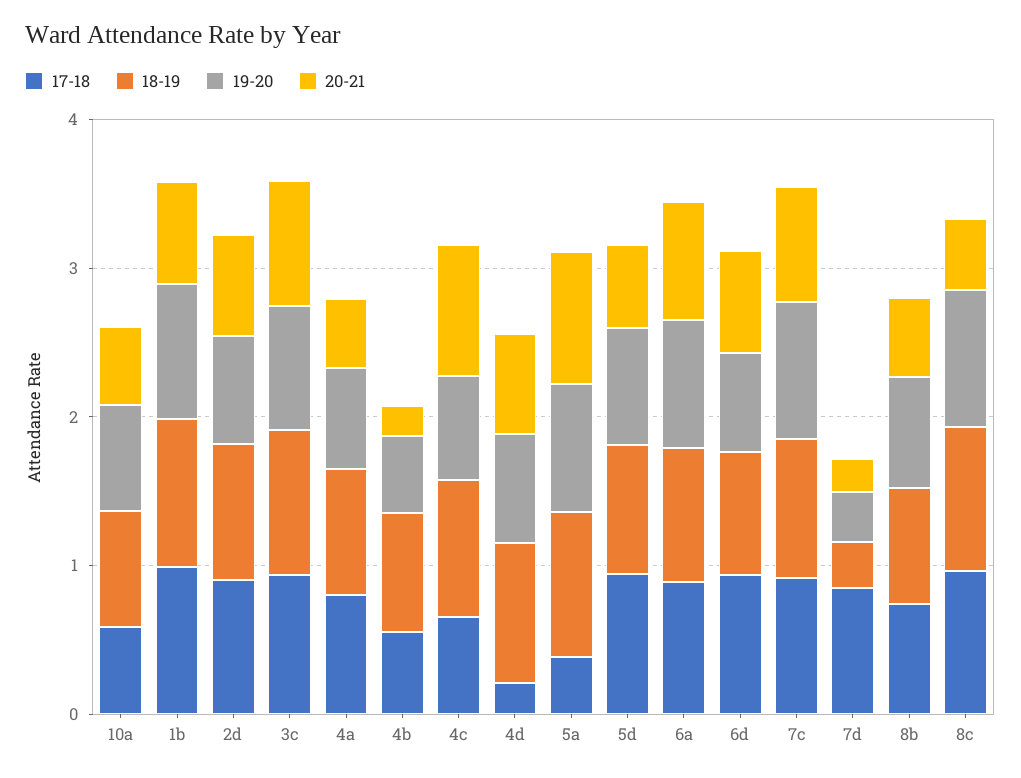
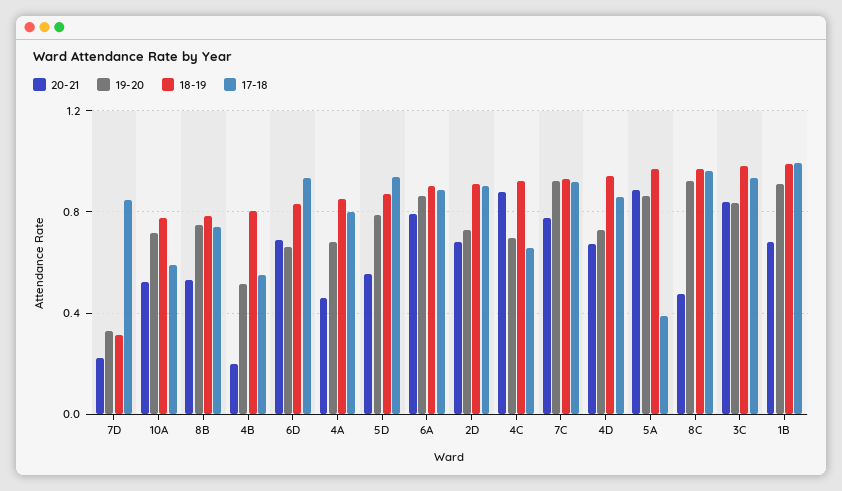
  {
    "17-18": {
      "10a": 0.6,
      "1b": 1,
      "2d": 0.9,
      "3c": 0.95,
      "4a": 0.8,
      "4b": 0.55,
      "4c": 0.65,
-     "4d": 0.2,
+     "4d": 0.85,
      "5a": 0.4,
      "5d": 0.95,
      "6a": 0.9,
      "6d": 0.95,
      "7c": 0.9,
      "7d": 0.85,
      "8b": 0.75,
      "8c": 0.95
    },
    "18-19": {
      "10a": 0.75,
      "1b": 1,
      "2d": 0.9,
      "3c": 1,
      "4a": 0.85,
      "4b": 0.8,
      "4c": 0.9,
      "4d": 0.95,
      "5a": 0.95,
      "5d": 0.85,
      "6a": 0.9,
      "6d": 0.85,
      "7c": 0.95,
      "7d": 0.3,
      "8b": 0.8,
      "8c": 0.95
    },
    "19-20": {
      "10a": 0.7,
      "1b": 0.9,
      "2d": 0.75,
      "3c": 0.85,
      "4a": 0.7,
      "4b": 0.5,
      "4c": 0.7,
      "4d": 0.75,
      "5a": 0.85,
      "5d": 0.8,
      "6a": 0.85,
      "6d": 0.65,
      "7c": 0.9,
      "7d": 0.35,
      "8b": 0.75,
      "8c": 0.9
    },
    "20-21": {
      "10a": 0.5,
      "1b": 0.7,
      "2d": 0.7,
      "3c": 0.85,
      "4a": 0.45,
      "4b": 0.2,
      "4c": 0.9,
      "4d": 0.65,
      "5a": 0.9,
      "5d": 0.55,
      "6a": 0.8,
      "6d": 0.7,
      "7c": 0.8,
      "7d": 0.2,
      "8b": 0.55,
      "8c": 0.5
    }
  }

